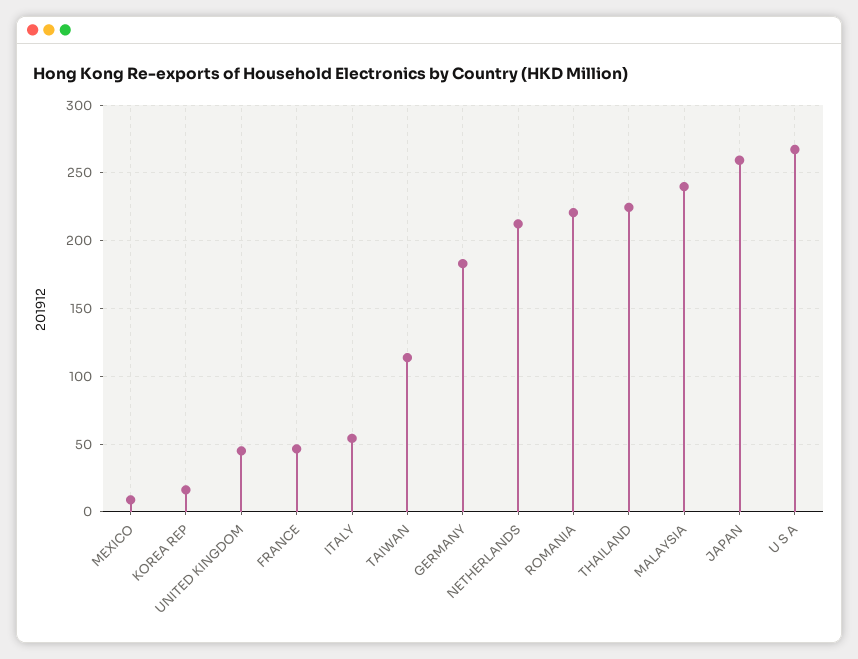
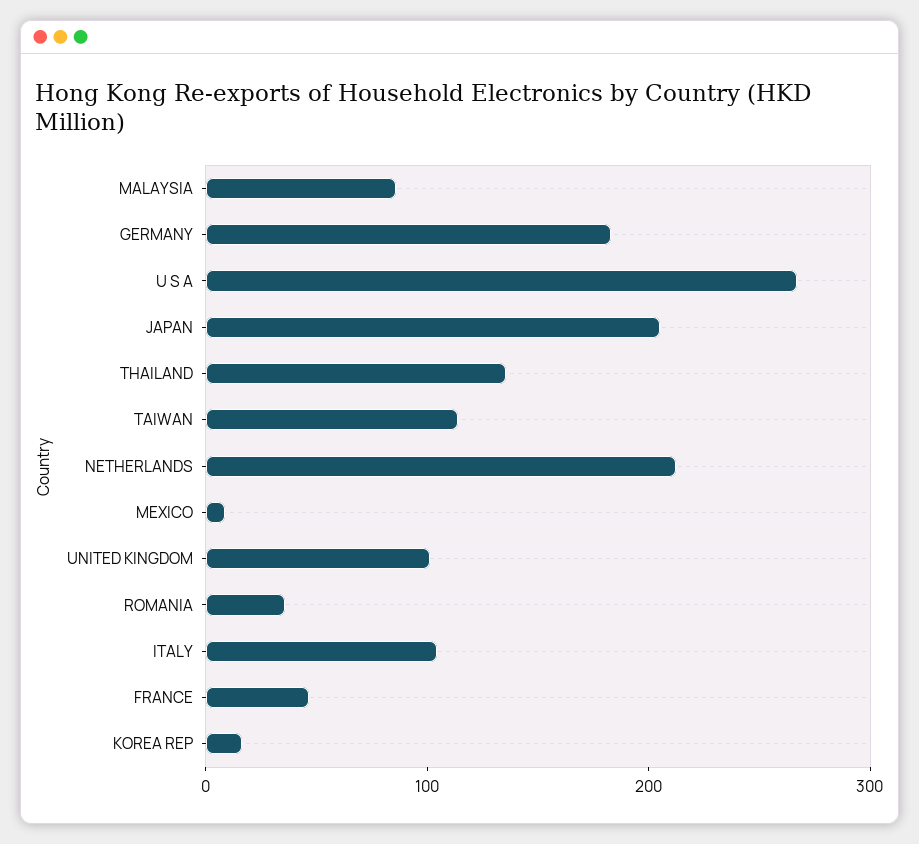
  {
    "MEXICO": 10,
    "KOREA REP": 15,
-   "UNITED KINGDOM": 45,
+   "UNITED KINGDOM": 100,
    "FRANCE": 45,
-   "ITALY": 55,
+   "ITALY": 100,
    "TAIWAN": 115,
    "GERMANY": 185,
    "NETHERLANDS": 210,
-   "ROMANIA": 220,
+   "ROMANIA": 40,
-   "THAILAND": 225,
+   "THAILAND": 140,
-   "MALAYSIA": 240,
+   "MALAYSIA": 80,
-   "JAPAN": 260,
+   "JAPAN": 200,
    "U S A": 265
  }

